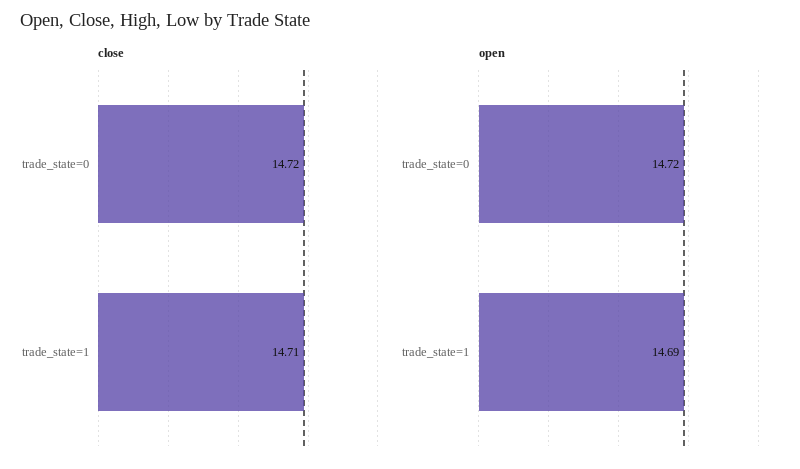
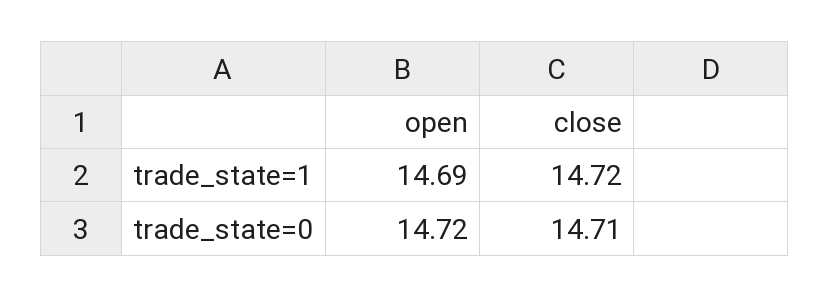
  {
    "close": {
-     "trade_state=0": 14.72,
+     "trade_state=0": 14.71,
-     "trade_state=1": 14.71
+     "trade_state=1": 14.72
    },
    "open": {
      "trade_state=0": 14.72,
      "trade_state=1": 14.69
    }
  }

